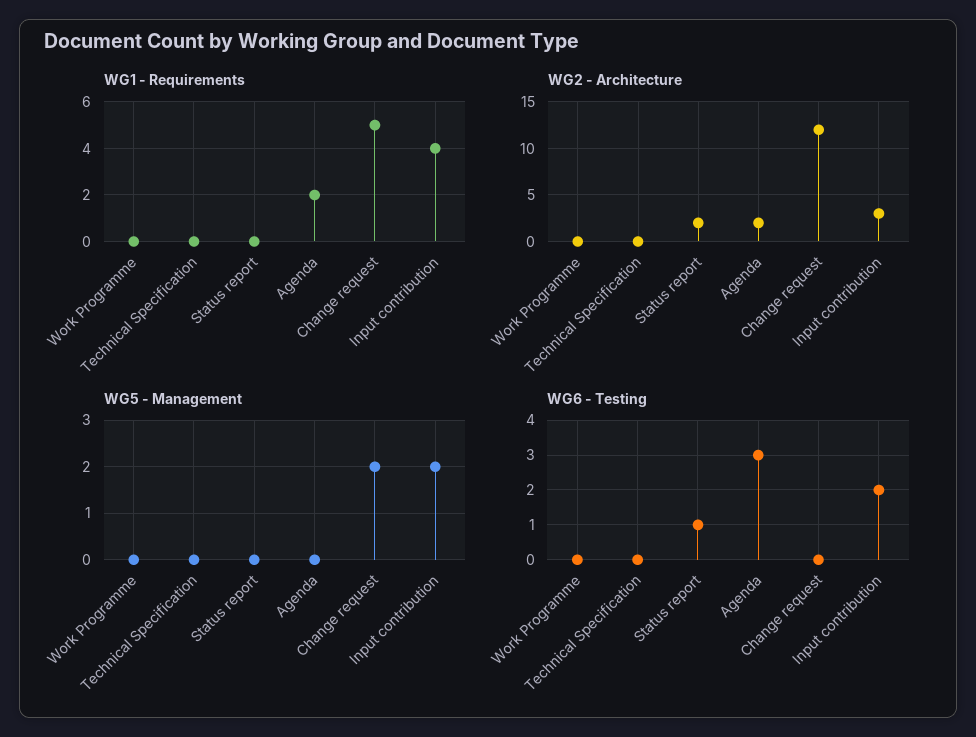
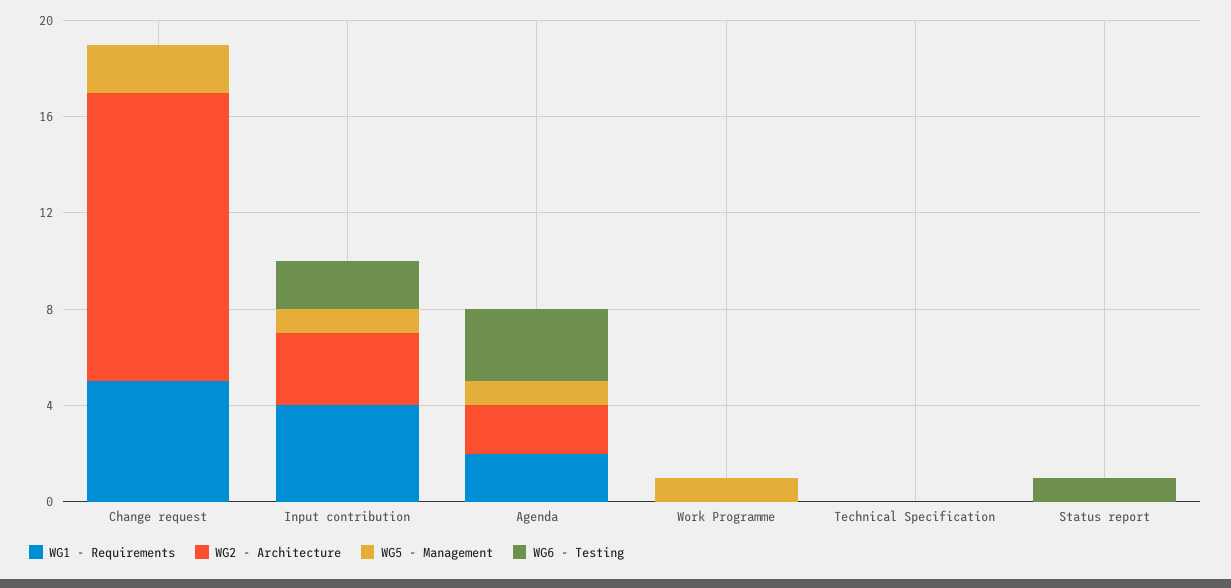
  {
    "WG1 - Requirements": {
      "Work Programme": 0,
      "Technical Specification": 0,
      "Status report": 0,
      "Agenda": 2,
      "Change request": 5,
      "Input contribution": 4
    },
    "WG2 - Architecture": {
      "Work Programme": 0,
      "Technical Specification": 0,
-     "Status report": 2,
+     "Status report": 0,
      "Agenda": 2,
      "Change request": 12,
      "Input contribution": 3
    },
    "WG5 - Management": {
-     "Work Programme": 0,
+     "Work Programme": 1,
      "Technical Specification": 0,
      "Status report": 0,
-     "Agenda": 0,
+     "Agenda": 1,
      "Change request": 2,
-     "Input contribution": 2
+     "Input contribution": 1
    },
    "WG6 - Testing": {
      "Work Programme": 0,
      "Technical Specification": 0,
      "Status report": 1,
      "Agenda": 3,
      "Change request": 0,
      "Input contribution": 2
    }
  }

